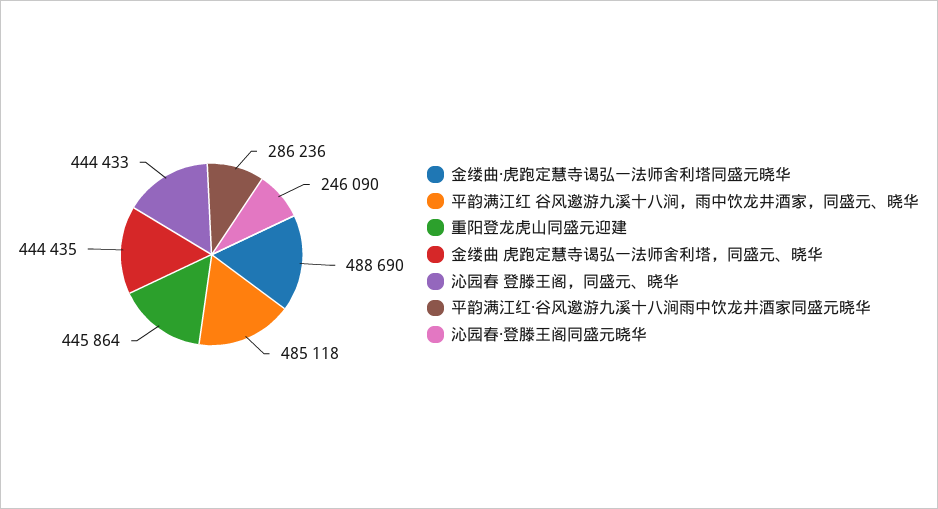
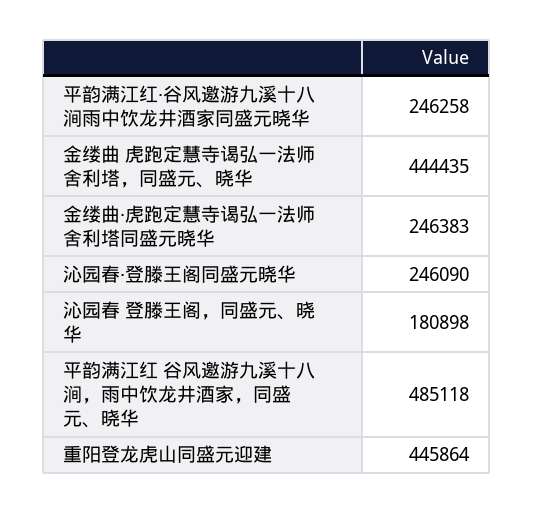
  {
-   "金缕曲·虎跑定慧寺谒弘一法师舍利塔同盛元晓华": 488690,
+   "金缕曲·虎跑定慧寺谒弘一法师舍利塔同盛元晓华": 246383,
    "平韵满江红 谷风邀游九溪十八涧，雨中饮龙井酒家，同盛元、晓华": 485118,
    "重阳登龙虎山同盛元迎建": 445864,
    "金缕曲 虎跑定慧寺谒弘一法师舍利塔，同盛元、晓华": 444435,
-   "沁园春 登滕王阁，同盛元、晓华": 444433,
+   "沁园春 登滕王阁，同盛元、晓华": 180898,
-   "平韵满江红·谷风邀游九溪十八涧雨中饮龙井酒家同盛元晓华": 286236,
+   "平韵满江红·谷风邀游九溪十八涧雨中饮龙井酒家同盛元晓华": 246258,
    "沁园春·登滕王阁同盛元晓华": 246090
  }

